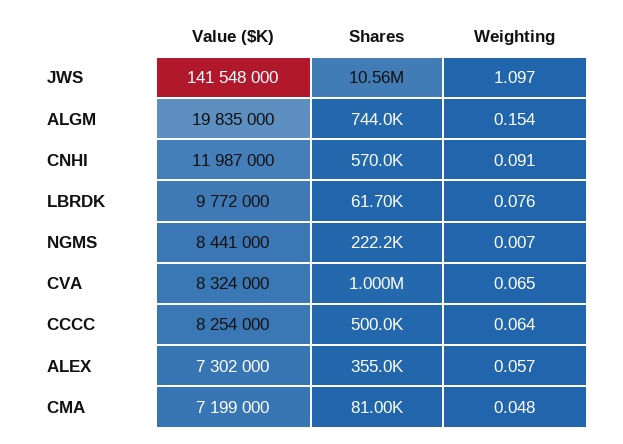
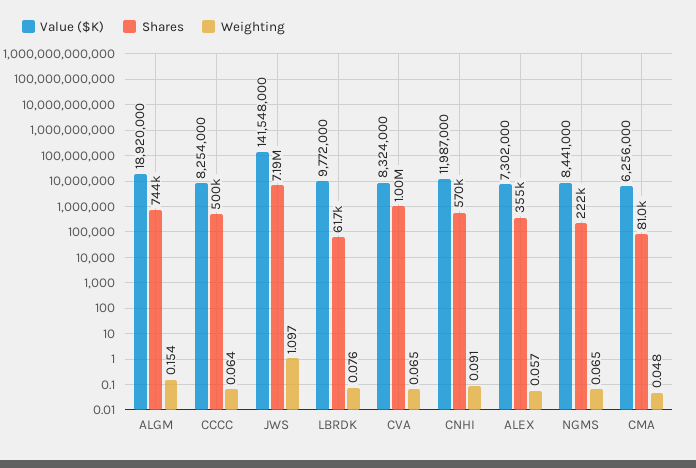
  {
    "Value ($K)": {
      "JWS": 141548000,
-     "ALGM": 19835000,
+     "ALGM": 18920000,
      "CNHI": 11987000,
      "LBRDK": 9772000,
      "NGMS": 8441000,
      "CVA": 8324000,
      "CCCC": 8254000,
      "ALEX": 7302000,
-     "CMA": 7199000
+     "CMA": 6256000
    },
    "Shares": {
-     "JWS": 10560000,
+     "JWS": 7190000,
      "ALGM": 744000,
      "CNHI": 570000,
      "LBRDK": 61700,
      "NGMS": 222200,
      "CVA": 1000000,
      "CCCC": 500000,
      "ALEX": 355000,
      "CMA": 81000
    },
    "Weighting": {
      "JWS": 1.097,
      "ALGM": 0.154,
      "CNHI": 0.091,
      "LBRDK": 0.076,
-     "NGMS": 0.007,
+     "NGMS": 0.065,
      "CVA": 0.065,
      "CCCC": 0.064,
      "ALEX": 0.057,
      "CMA": 0.048
    }
  }

